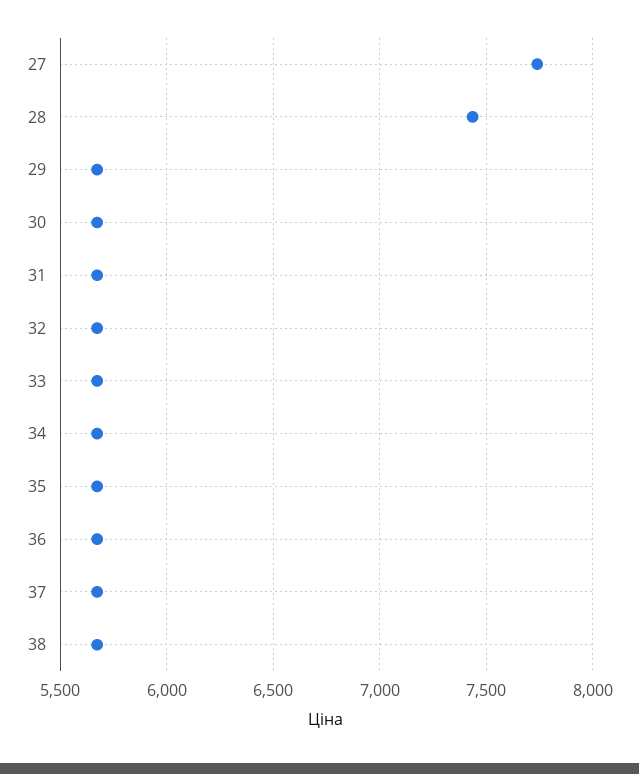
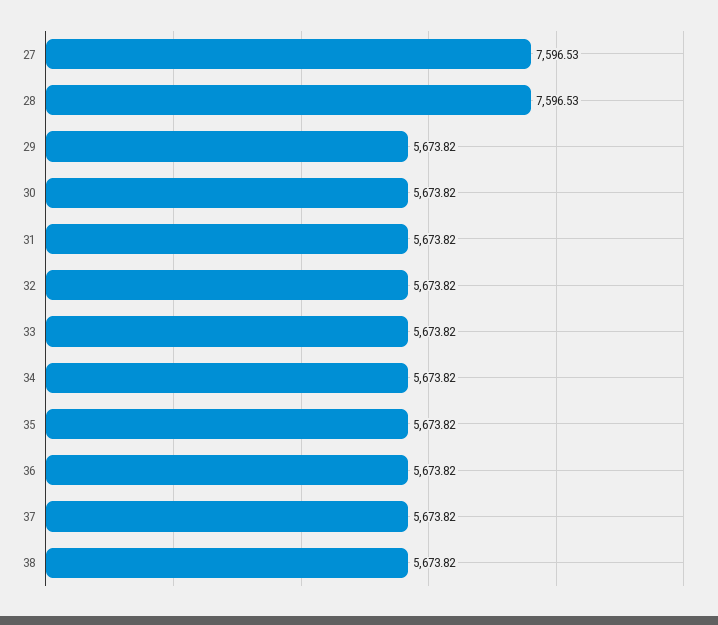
  {
-   "27": 7750,
+   "27": 7596.53,
-   "28": 7450,
+   "28": 7596.53,
    "29": 5673.82,
    "30": 5673.82,
    "31": 5673.82,
    "32": 5673.82,
    "33": 5673.82,
    "34": 5673.82,
    "35": 5673.82,
    "36": 5673.82,
    "37": 5673.82,
    "38": 5673.82
  }

